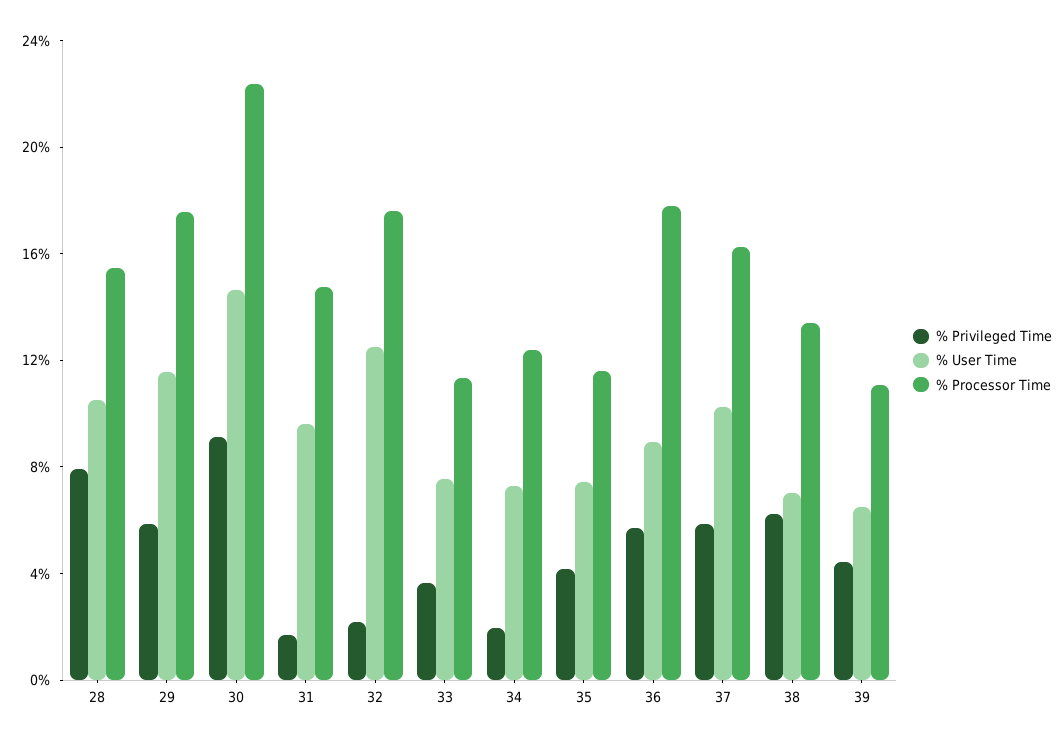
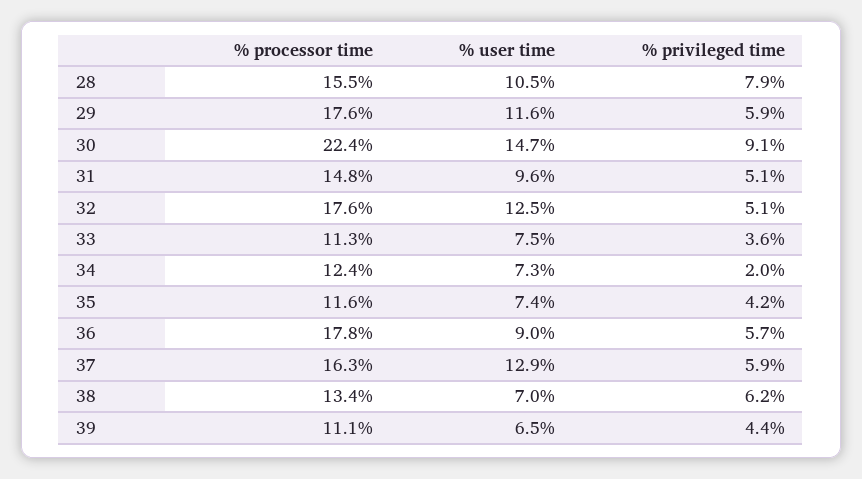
  {
    "% Privileged Time": {
      "28": 7.9,
      "29": 5.9,
      "30": 9.1,
-     "31": 2,
+     "31": 5.1,
-     "32": 2,
+     "32": 5.1,
      "33": 3.6,
      "34": 2,
      "35": 4.2,
      "36": 5.7,
      "37": 5.9,
      "38": 6.2,
      "39": 4.4
    },
    "% User Time": {
      "28": 10.5,
      "29": 11.6,
      "30": 14.7,
      "31": 9.6,
      "32": 12.5,
      "33": 7.5,
      "34": 7.3,
      "35": 7.4,
      "36": 9,
-     "37": 10,
+     "37": 12.9,
      "38": 7,
      "39": 6.5
    },
    "% Processor Time": {
      "28": 15.5,
      "29": 17.6,
      "30": 22.4,
      "31": 14.8,
      "32": 17.6,
      "33": 11.3,
      "34": 12.4,
      "35": 11.6,
      "36": 17.8,
      "37": 16.3,
      "38": 13.4,
      "39": 11.1
    }
  }

